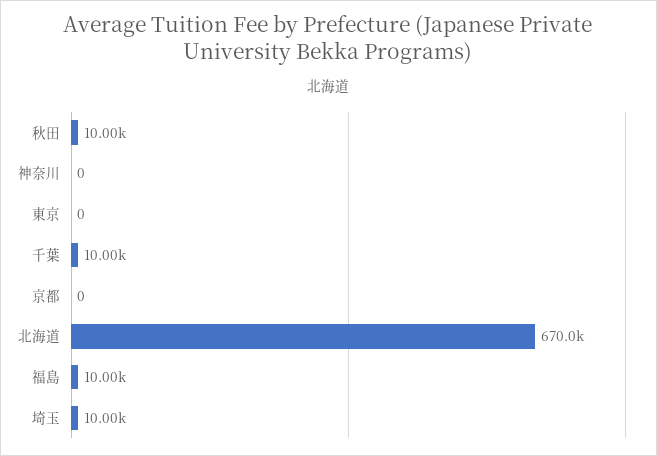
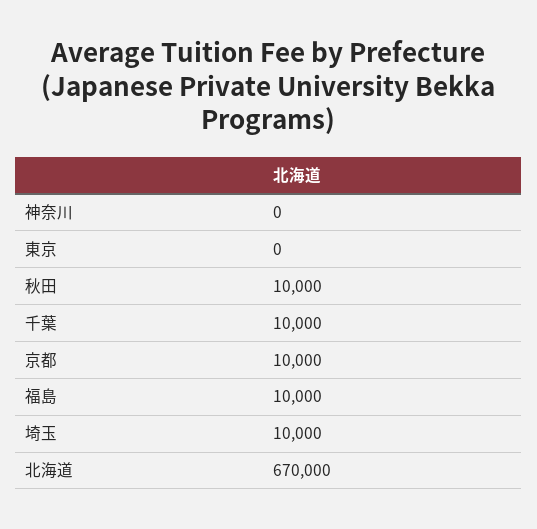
  {
    "秋田": 10000,
    "神奈川": 0,
    "東京": 0,
    "千葉": 10000,
-   "京都": 0,
+   "京都": 10000,
    "北海道": 670000,
    "福島": 10000,
    "埼玉": 10000
  }

